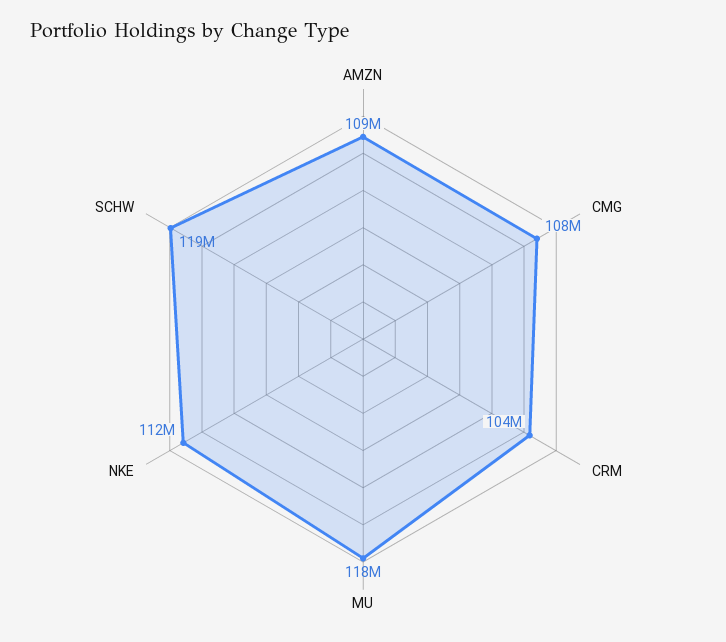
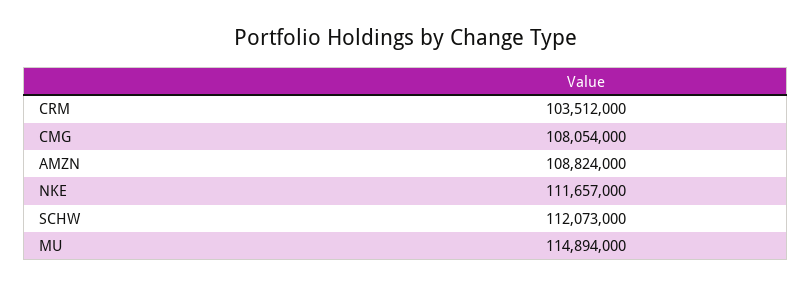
  {
    "AMZN": 108824000,
    "CMG": 108054000,
    "CRM": 103512000,
-   "MU": 118000000,
+   "MU": 114894000,
    "NKE": 111657000,
-   "SCHW": 119000000
+   "SCHW": 112073000
  }

